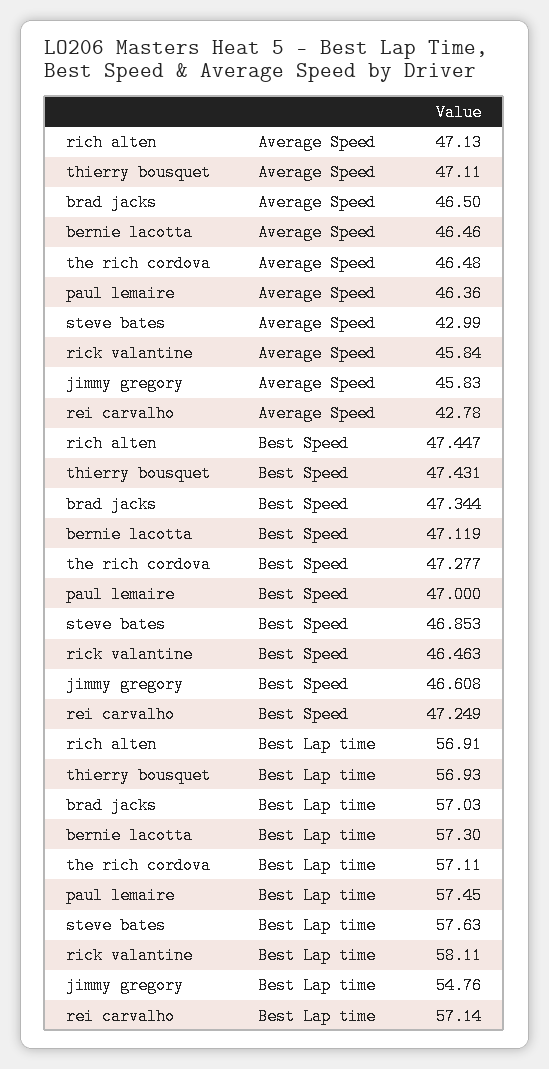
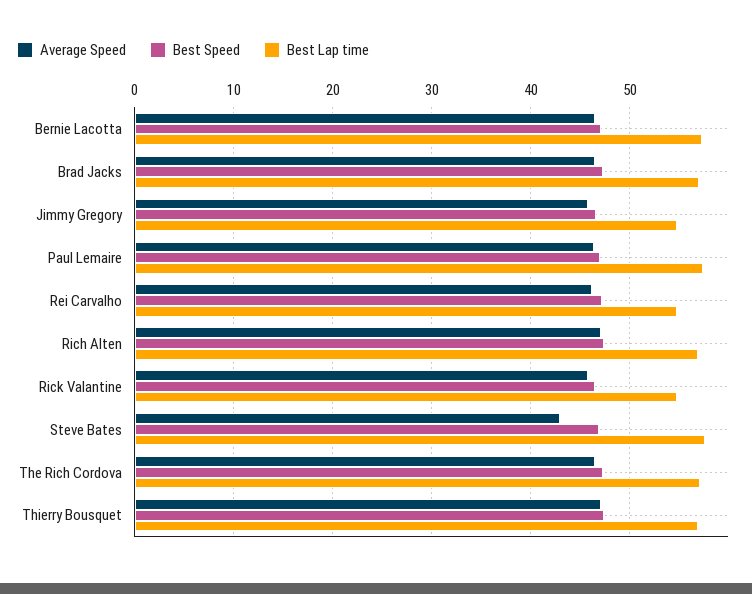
  {
    "Average Speed": {
      "rich alten": 47.13,
      "thierry bousquet": 47.11,
      "brad jacks": 46.5,
      "bernie lacotta": 46.46,
      "the rich cordova": 46.48,
      "paul lemaire": 46.36,
      "steve bates": 42.99,
      "rick valantine": 45.84,
      "jimmy gregory": 45.83,
-     "rei carvalho": 42.78
+     "rei carvalho": 46
    },
    "Best Speed": {
      "rich alten": 47.447,
      "thierry bousquet": 47.431,
      "brad jacks": 47.344,
      "bernie lacotta": 47.119,
      "the rich cordova": 47.277,
      "paul lemaire": 47,
      "steve bates": 46.853,
      "rick valantine": 46.463,
      "jimmy gregory": 46.608,
      "rei carvalho": 47.249
    },
    "Best Lap time": {
      "rich alten": 56.91,
      "thierry bousquet": 56.93,
      "brad jacks": 57.03,
      "bernie lacotta": 57.3,
      "the rich cordova": 57.11,
      "paul lemaire": 57.45,
      "steve bates": 57.63,
-     "rick valantine": 58.11,
+     "rick valantine": 55,
      "jimmy gregory": 54.76,
-     "rei carvalho": 57.14
+     "rei carvalho": 55
    }
  }

